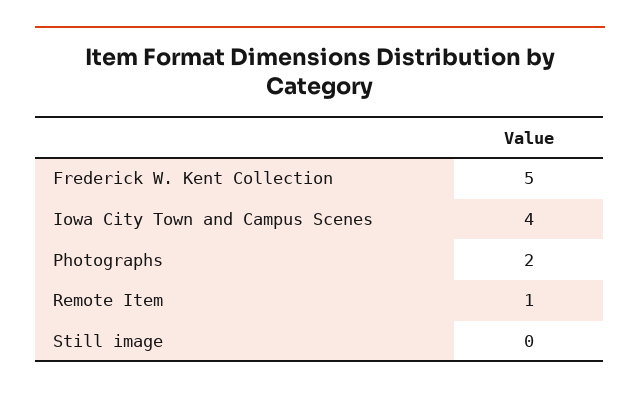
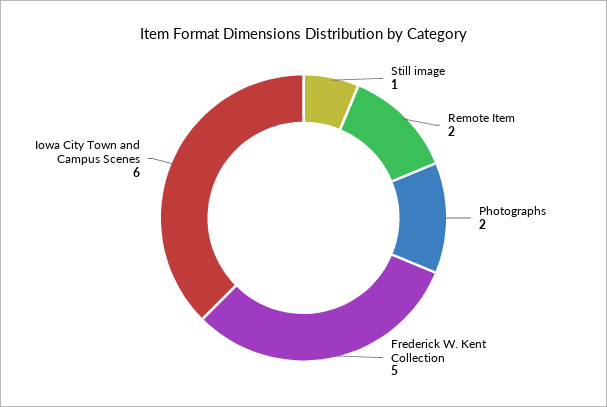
  {
    "Frederick W. Kent Collection": 5,
-   "Iowa City Town and Campus Scenes": 4,
+   "Iowa City Town and Campus Scenes": 6,
    "Photographs": 2,
-   "Remote Item": 1,
+   "Remote Item": 2,
-   "Still image": 0
+   "Still image": 1
  }

